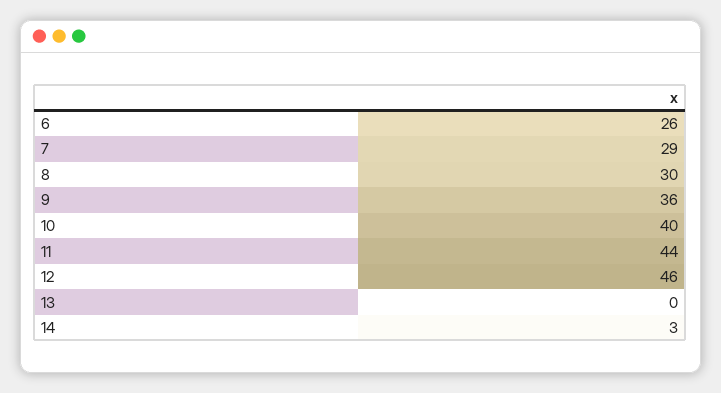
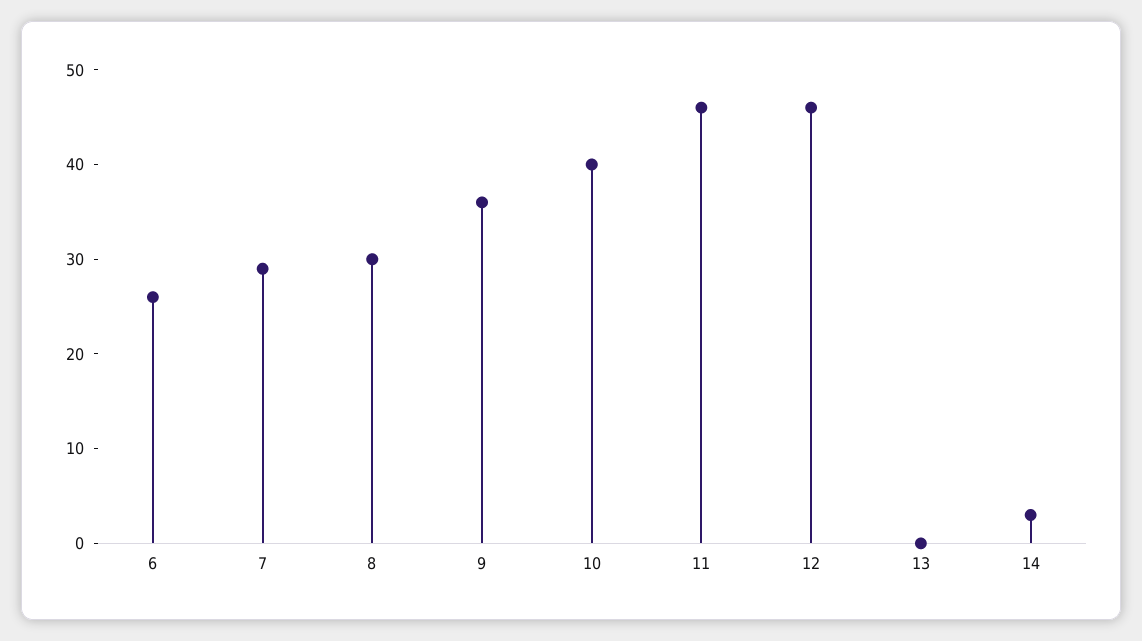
  {
    "6": 26,
    "7": 29,
    "8": 30,
    "9": 36,
    "10": 40,
-   "11": 44,
+   "11": 46,
    "12": 46,
    "13": 0,
    "14": 3
  }

